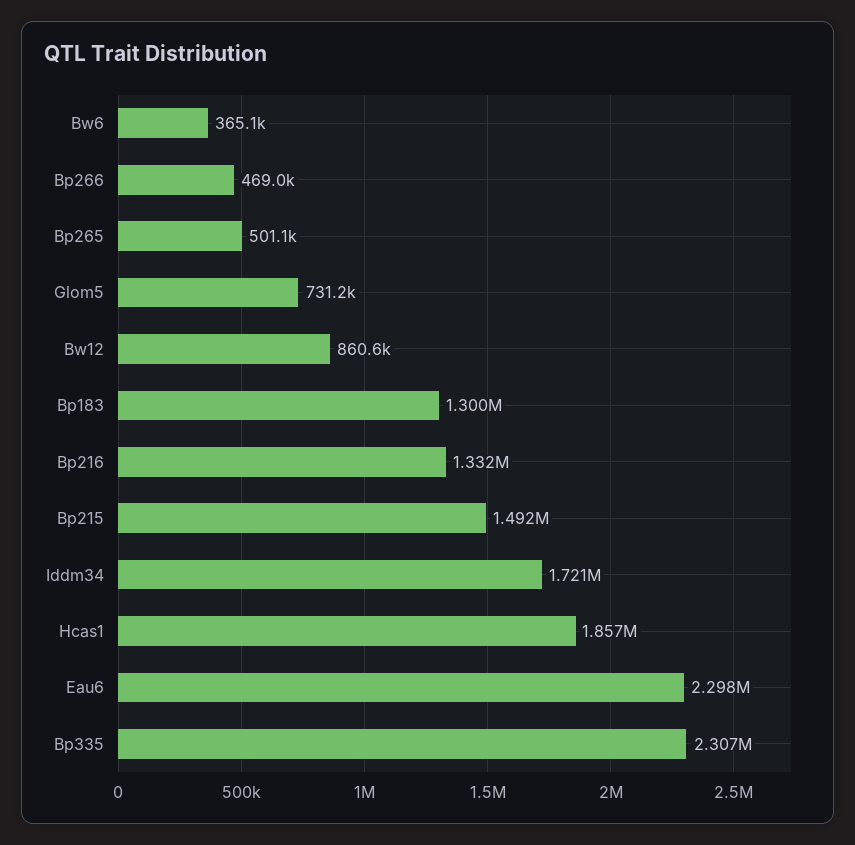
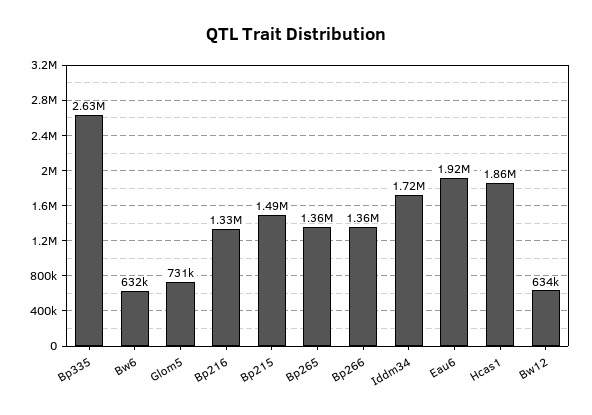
  {
-   "Bw6": 365100,
+   "Bw6": 632000,
-   "Bp266": 469000,
+   "Bp266": 1360000,
-   "Bp265": 501100,
+   "Bp265": 1360000,
    "Glom5": 731200,
-   "Bw12": 860600,
+   "Bw12": 634000,
-   "Bp183": 1300000,
    "Bp216": 1332000,
    "Bp215": 1492000,
    "Iddm34": 1721000,
    "Hcas1": 1857000,
-   "Eau6": 2298000,
+   "Eau6": 1920000,
-   "Bp335": 2307000
+   "Bp335": 2630000
  }

